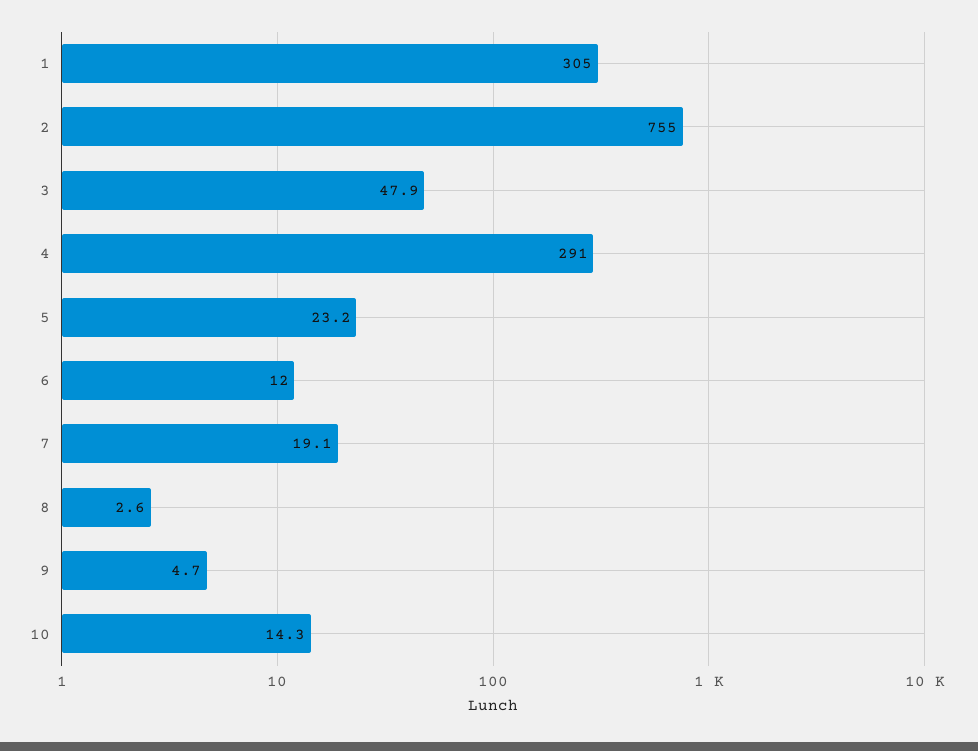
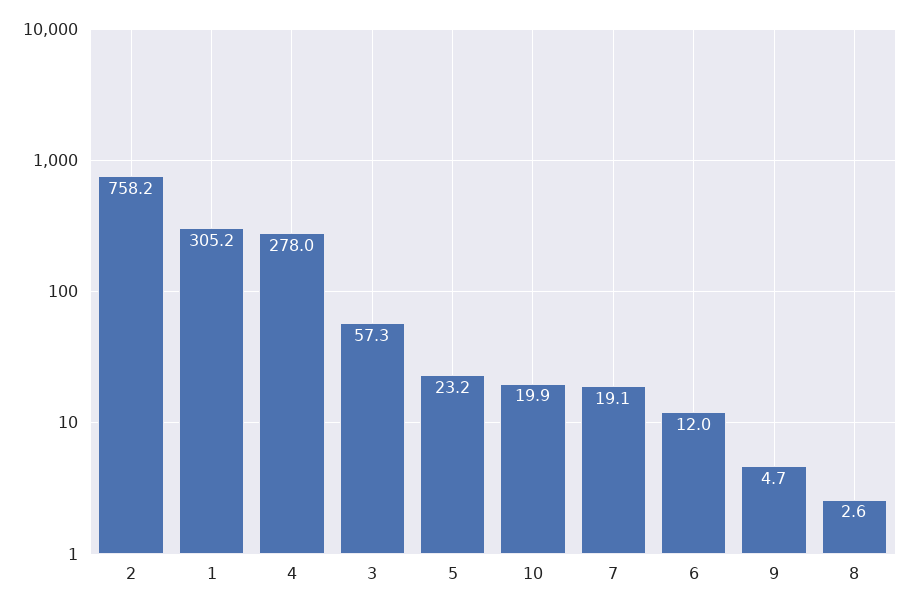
  {
-   "1": 305,
+   "1": 305.2,
-   "2": 755,
+   "2": 758.2,
-   "3": 47.9,
+   "3": 57.3,
-   "4": 291,
+   "4": 278,
    "5": 23.2,
    "6": 12,
    "7": 19.1,
    "8": 2.6,
    "9": 4.7,
-   "10": 14.3
+   "10": 19.9
  }

